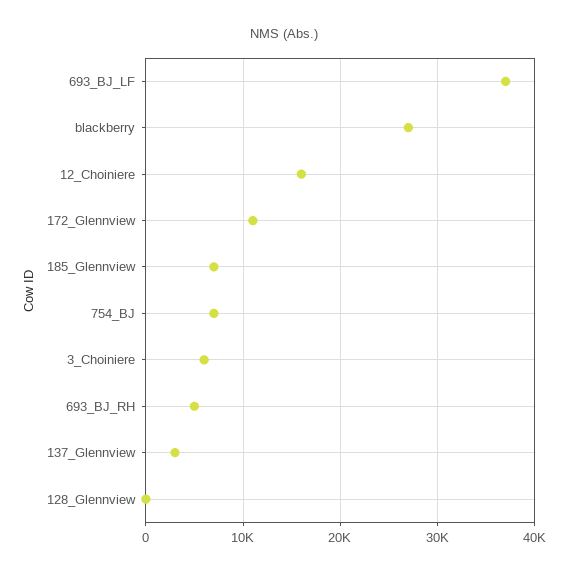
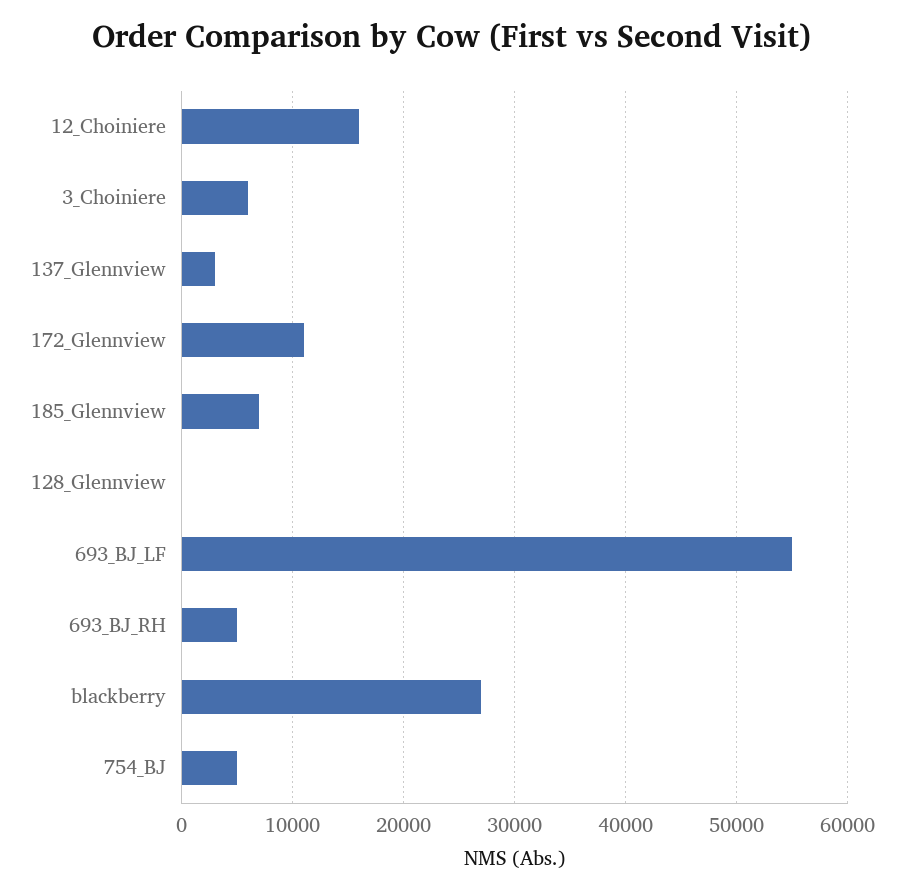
  {
-   "693_BJ_LF": 37000,
+   "693_BJ_LF": 55000,
    "blackberry": 27000,
    "12_Choiniere": 16000,
    "172_Glennview": 11000,
    "185_Glennview": 7000,
-   "754_BJ": 7000,
+   "754_BJ": 5000,
    "3_Choiniere": 6000,
    "693_BJ_RH": 5000,
    "137_Glennview": 3000,
    "128_Glennview": 0
  }

